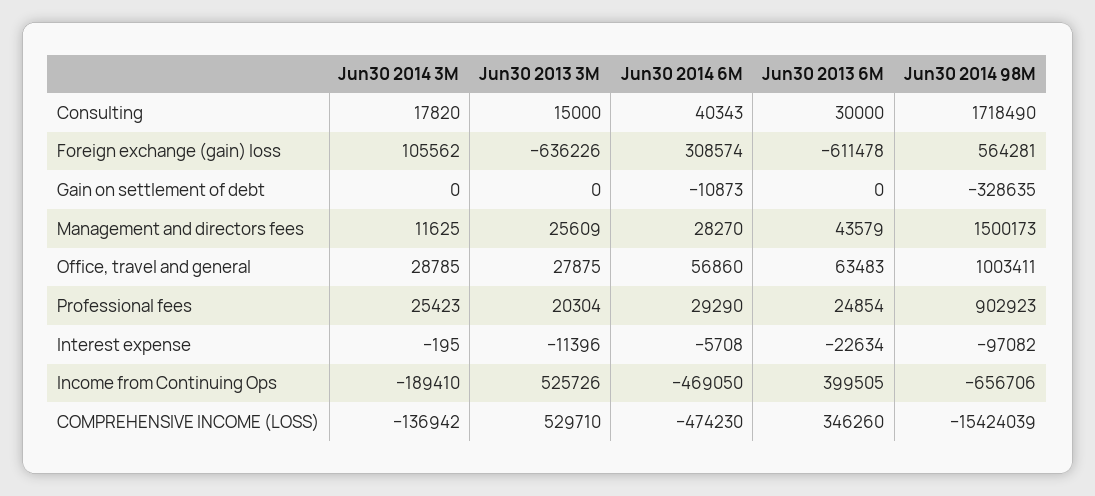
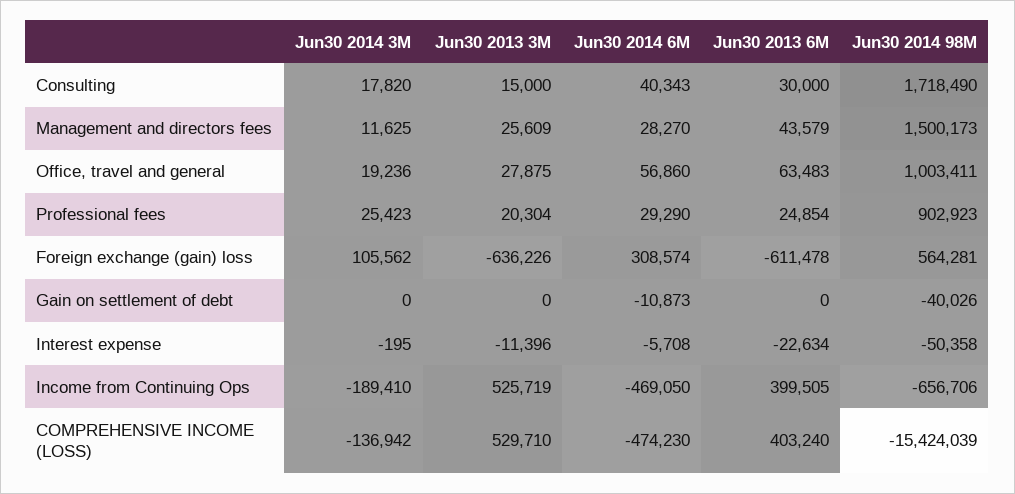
  {
    "Jun30 2014 3M": {
      "Consulting": 17820,
      "Foreign exchange (gain) loss": 105562,
      "Gain on settlement of debt": 0,
      "Management and directors fees": 11625,
-     "Office, travel and general": 28785,
+     "Office, travel and general": 19236,
      "Professional fees": 25423,
      "Interest expense": -195,
      "Income from Continuing Ops": -189410,
      "COMPREHENSIVE INCOME (LOSS)": -136942
    },
    "Jun30 2013 3M": {
      "Consulting": 15000,
      "Foreign exchange (gain) loss": -636226,
      "Gain on settlement of debt": 0,
      "Management and directors fees": 25609,
      "Office, travel and general": 27875,
      "Professional fees": 20304,
      "Interest expense": -11396,
-     "Income from Continuing Ops": 525726,
+     "Income from Continuing Ops": 525719,
      "COMPREHENSIVE INCOME (LOSS)": 529710
    },
    "Jun30 2014 6M": {
      "Consulting": 40343,
      "Foreign exchange (gain) loss": 308574,
      "Gain on settlement of debt": -10873,
      "Management and directors fees": 28270,
      "Office, travel and general": 56860,
      "Professional fees": 29290,
      "Interest expense": -5708,
      "Income from Continuing Ops": -469050,
      "COMPREHENSIVE INCOME (LOSS)": -474230
    },
    "Jun30 2013 6M": {
      "Consulting": 30000,
      "Foreign exchange (gain) loss": -611478,
      "Gain on settlement of debt": 0,
      "Management and directors fees": 43579,
      "Office, travel and general": 63483,
      "Professional fees": 24854,
      "Interest expense": -22634,
      "Income from Continuing Ops": 399505,
-     "COMPREHENSIVE INCOME (LOSS)": 346260
+     "COMPREHENSIVE INCOME (LOSS)": 403240
    },
    "Jun30 2014 98M": {
      "Consulting": 1718490,
      "Foreign exchange (gain) loss": 564281,
-     "Gain on settlement of debt": -328635,
+     "Gain on settlement of debt": -40026,
      "Management and directors fees": 1500173,
      "Office, travel and general": 1003411,
      "Professional fees": 902923,
-     "Interest expense": -97082,
+     "Interest expense": -50358,
      "Income from Continuing Ops": -656706,
      "COMPREHENSIVE INCOME (LOSS)": -15424039
    }
  }

